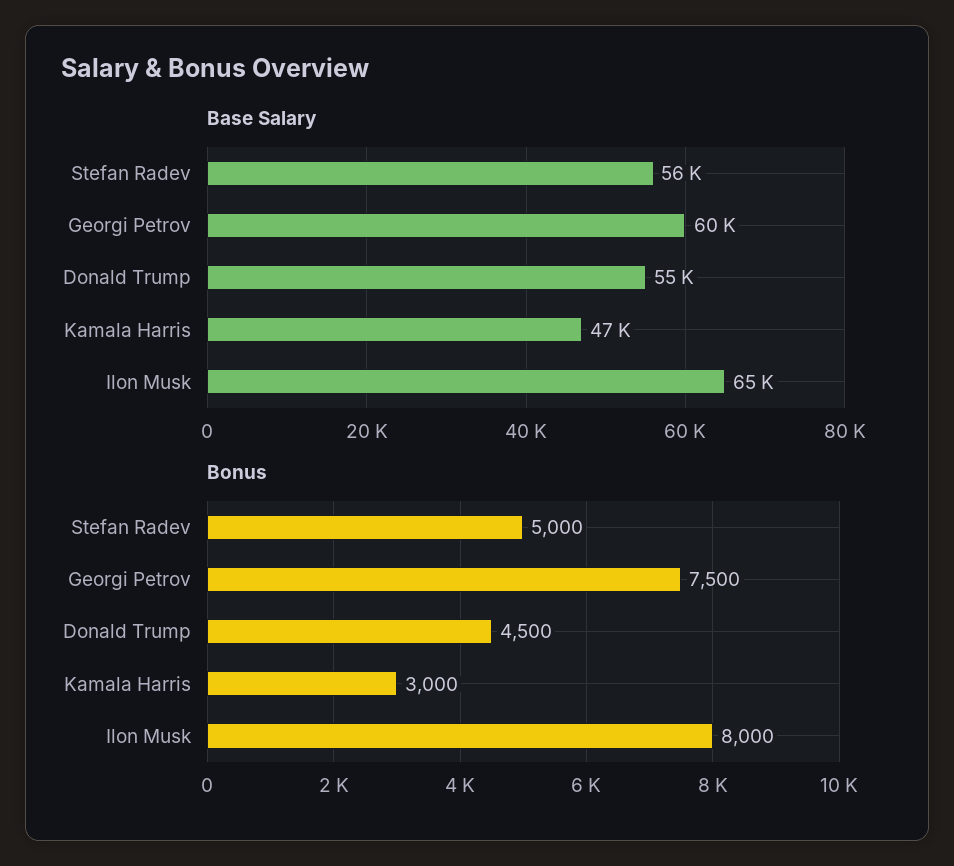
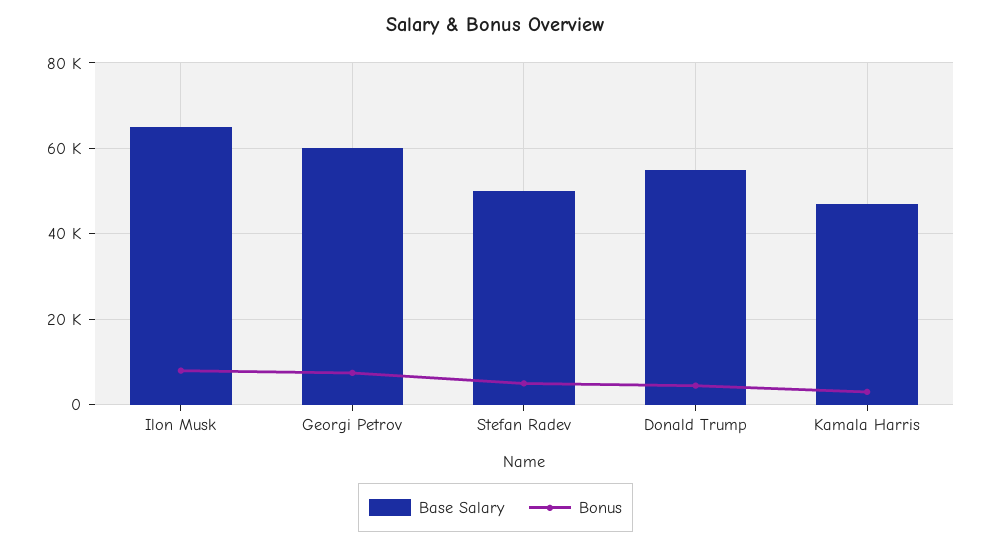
  {
    "Base Salary": {
-     "Stefan Radev": 56000,
+     "Stefan Radev": 50000,
      "Georgi Petrov": 60000,
      "Donald Trump": 55000,
      "Kamala Harris": 47000,
      "Ilon Musk": 65000
    },
    "Bonus": {
      "Stefan Radev": 5000,
      "Georgi Petrov": 7500,
      "Donald Trump": 4500,
      "Kamala Harris": 3000,
      "Ilon Musk": 8000
    }
  }

